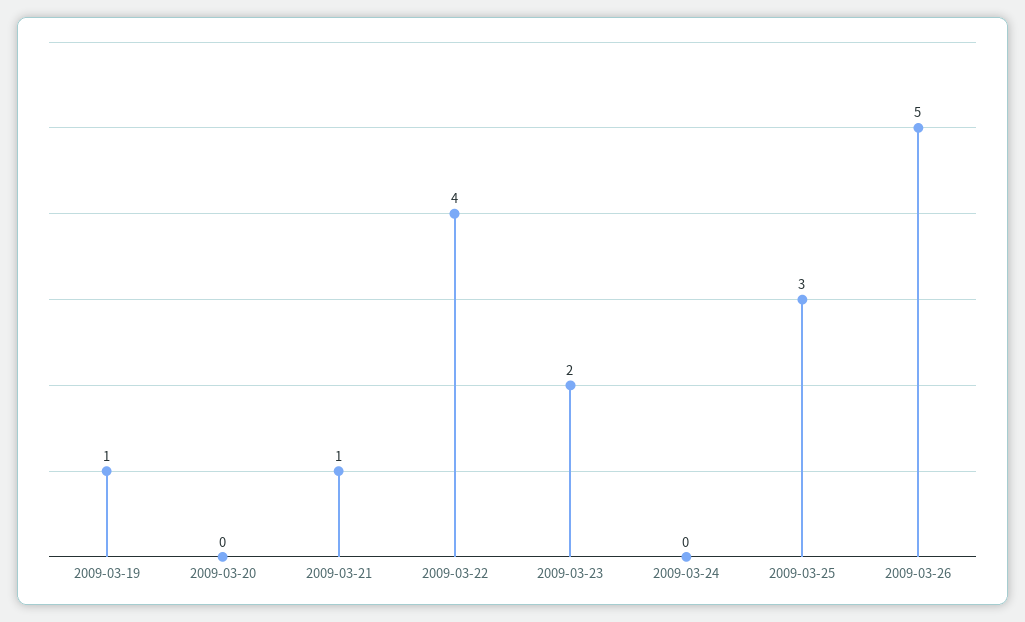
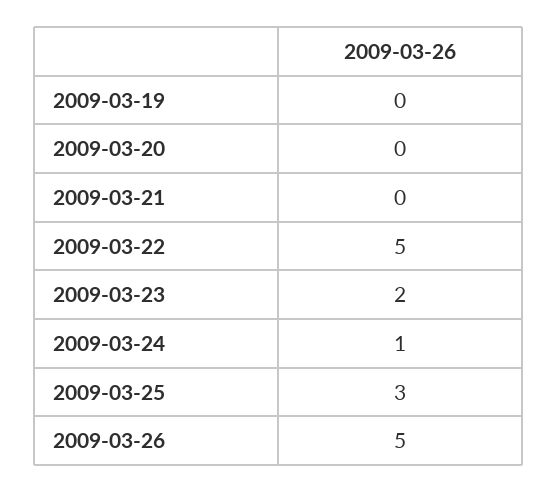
  {
-   "2009-03-19": 1,
+   "2009-03-19": 0,
    "2009-03-20": 0,
-   "2009-03-21": 1,
+   "2009-03-21": 0,
-   "2009-03-22": 4,
+   "2009-03-22": 5,
    "2009-03-23": 2,
-   "2009-03-24": 0,
+   "2009-03-24": 1,
    "2009-03-25": 3,
    "2009-03-26": 5
  }

